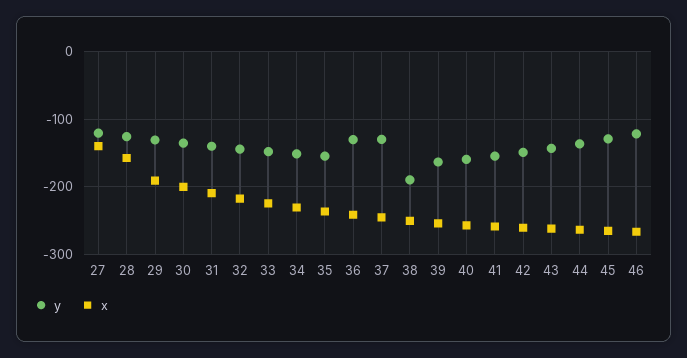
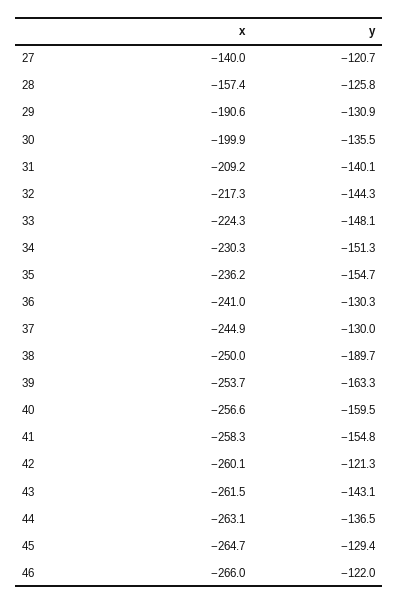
  {
    "y": {
      "27": -120.7,
      "28": -125.8,
      "29": -130.9,
      "30": -135.5,
      "31": -140.1,
      "32": -144.3,
      "33": -148.1,
      "34": -151.3,
      "35": -154.7,
      "36": -130.3,
      "37": -130,
      "38": -189.7,
      "39": -163.3,
      "40": -159.5,
      "41": -154.8,
-     "42": -150,
+     "42": -121.3,
      "43": -143.1,
      "44": -136.5,
      "45": -129.4,
      "46": -122
    },
    "x": {
      "27": -140,
      "28": -157.4,
      "29": -190.6,
      "30": -199.9,
      "31": -209.2,
      "32": -217.3,
      "33": -224.3,
      "34": -230.3,
      "35": -236.2,
      "36": -241,
      "37": -244.9,
      "38": -250,
      "39": -253.7,
      "40": -256.6,
      "41": -258.3,
      "42": -260.1,
      "43": -261.5,
      "44": -263.1,
      "45": -264.7,
      "46": -266
    }
  }

